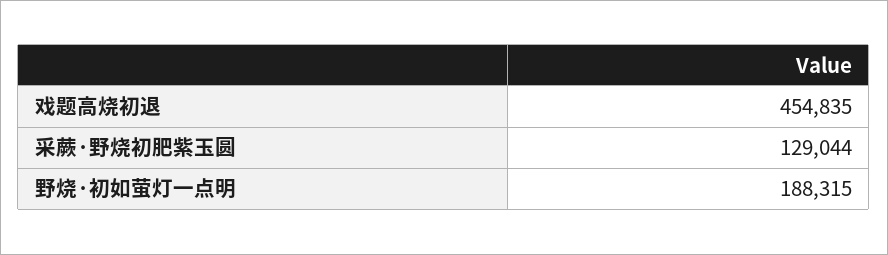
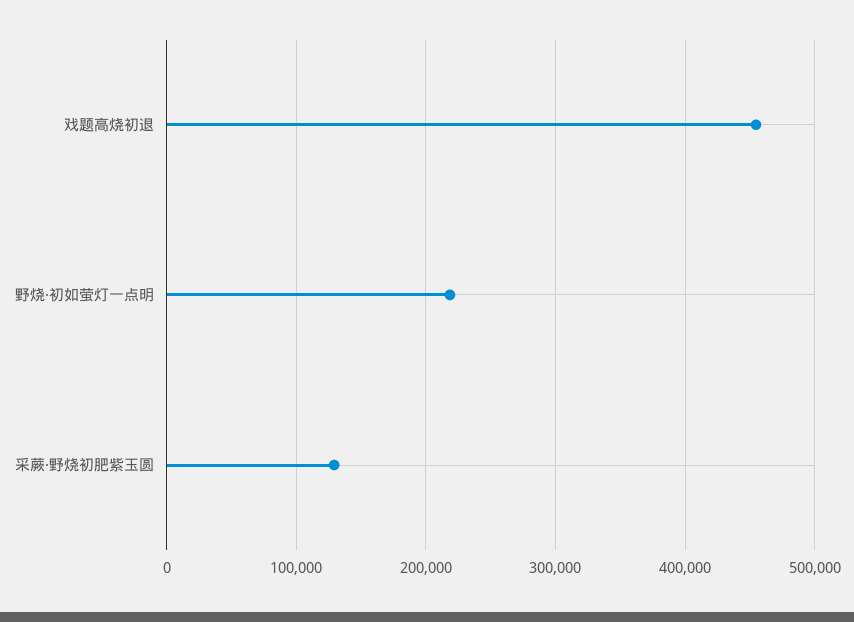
  {
    "戏题高烧初退": 454835,
    "采蕨·野烧初肥紫玉圆": 129044,
-   "野烧·初如萤灯一点明": 188315
+   "野烧·初如萤灯一点明": 220000
  }

